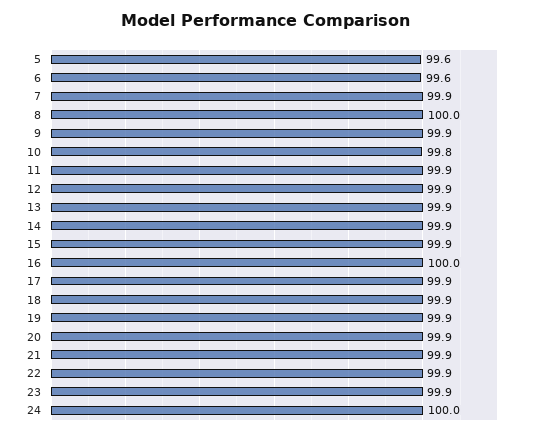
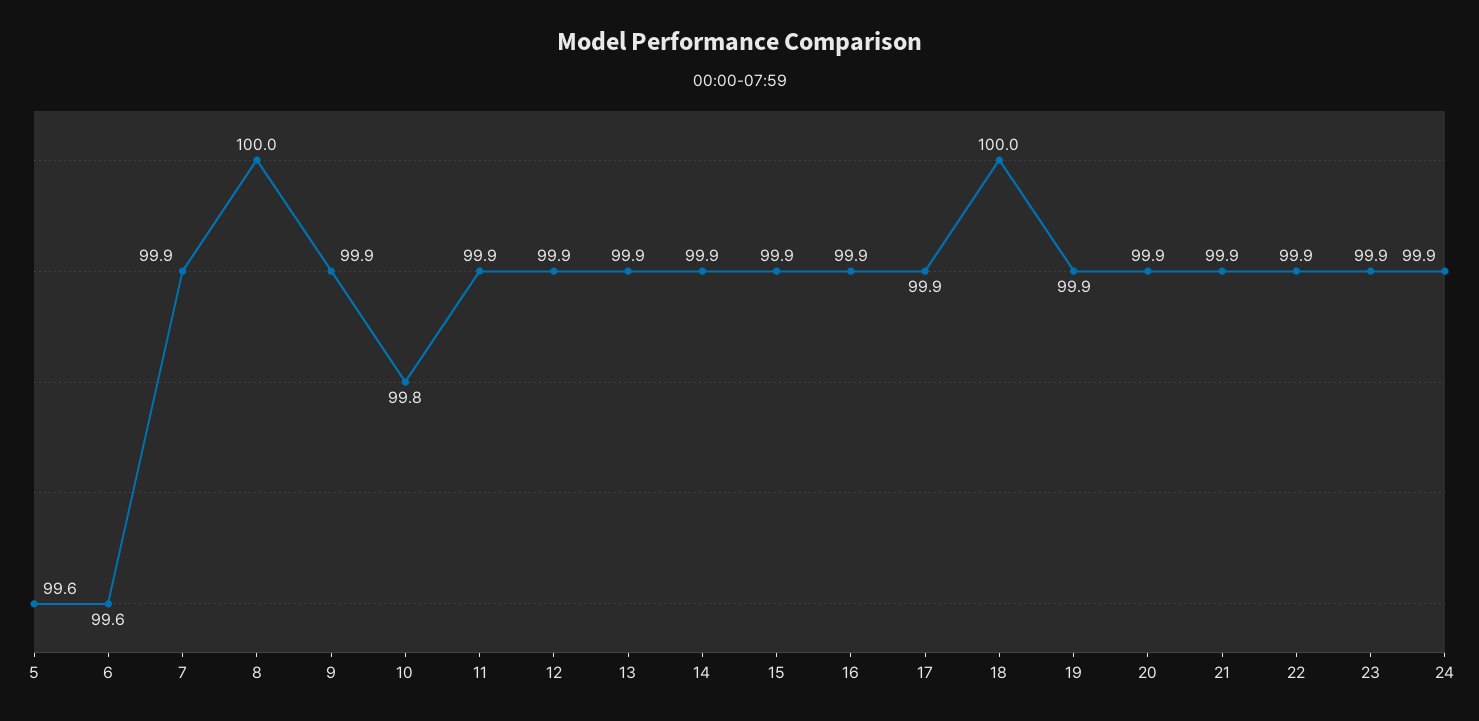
  {
    "5": 99.6,
    "6": 99.6,
    "7": 99.9,
    "8": 100,
    "9": 99.9,
    "10": 99.8,
    "11": 99.9,
    "12": 99.9,
    "13": 99.9,
    "14": 99.9,
    "15": 99.9,
-   "16": 100,
+   "16": 99.9,
    "17": 99.9,
-   "18": 99.9,
+   "18": 100,
    "19": 99.9,
    "20": 99.9,
    "21": 99.9,
    "22": 99.9,
    "23": 99.9,
-   "24": 100
+   "24": 99.9
  }

